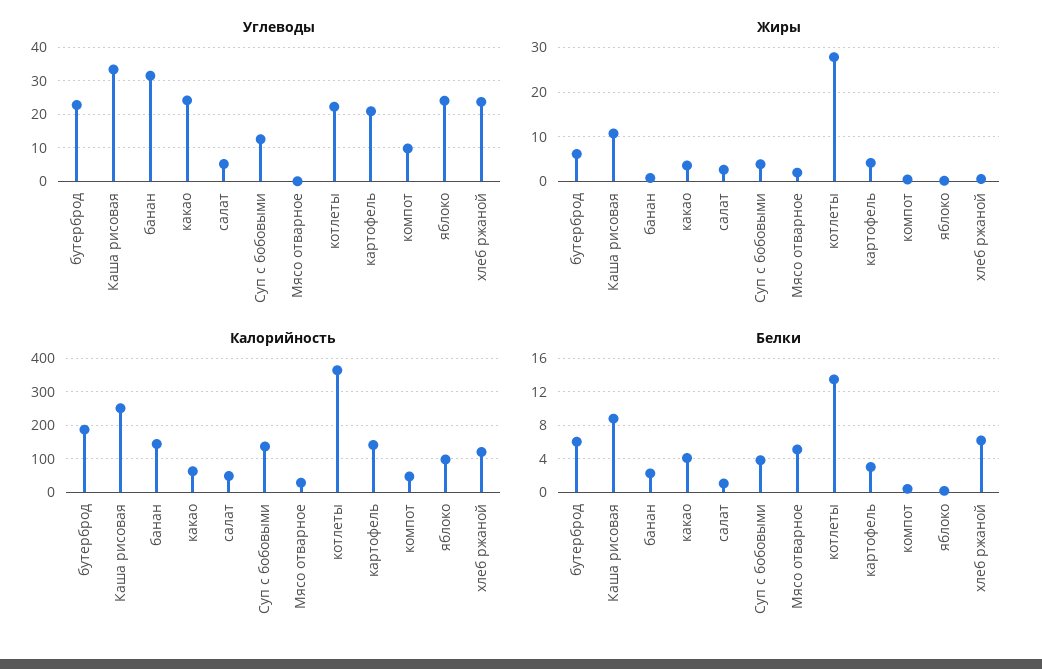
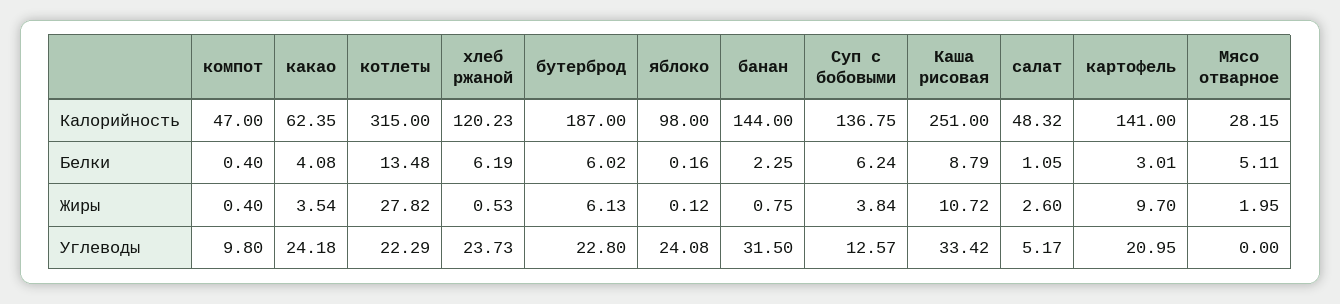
  {
    "Углеводы": {
      "бутерброд": 22.8,
      "Каша рисовая": 33.42,
      "банан": 31.5,
      "какао": 24.18,
      "салат": 5.17,
      "Суп с бобовыми": 12.57,
      "Мясо отварное": 0,
      "котлеты": 22.29,
      "картофель": 20.95,
      "компот": 9.8,
      "яблоко": 24.08,
      "хлеб ржаной": 23.73
    },
    "Жиры": {
      "бутерброд": 6.13,
      "Каша рисовая": 10.72,
      "банан": 0.75,
      "какао": 3.54,
      "салат": 2.6,
      "Суп с бобовыми": 3.84,
      "Мясо отварное": 1.95,
      "котлеты": 27.82,
-     "картофель": 4,
+     "картофель": 9.7,
      "компот": 0.4,
      "яблоко": 0.12,
      "хлеб ржаной": 0.53
    },
    "Калорийность": {
      "бутерброд": 187,
      "Каша рисовая": 251,
      "банан": 144,
      "какао": 62.35,
      "салат": 48.32,
      "Суп с бобовыми": 136.75,
      "Мясо отварное": 28.15,
-     "котлеты": 360,
+     "котлеты": 315,
      "картофель": 141,
      "компот": 47,
      "яблоко": 98,
      "хлеб ржаной": 120.23
    },
    "Белки": {
      "бутерброд": 6.02,
      "Каша рисовая": 8.79,
      "банан": 2.25,
      "какао": 4.08,
      "салат": 1.05,
-     "Суп с бобовыми": 4,
+     "Суп с бобовыми": 6.24,
      "Мясо отварное": 5.11,
      "котлеты": 13.48,
      "картофель": 3.01,
      "компот": 0.4,
      "яблоко": 0.16,
      "хлеб ржаной": 6.19
    }
  }

